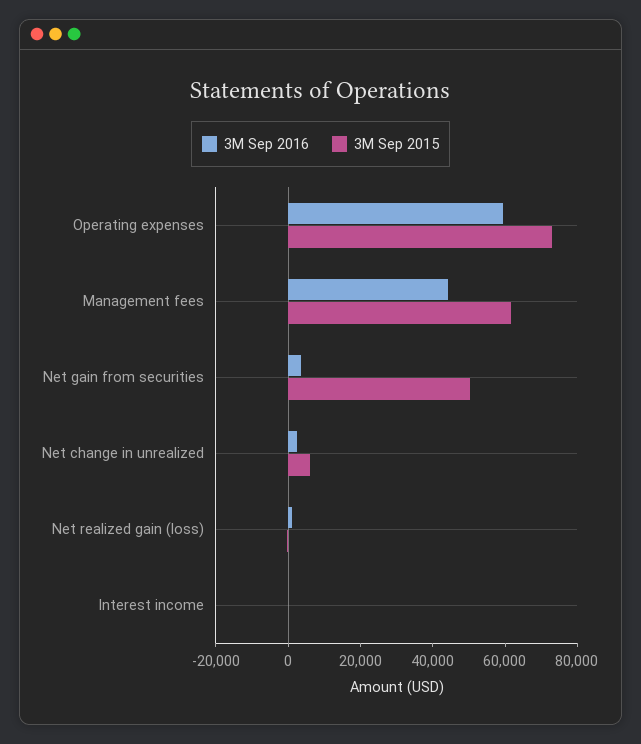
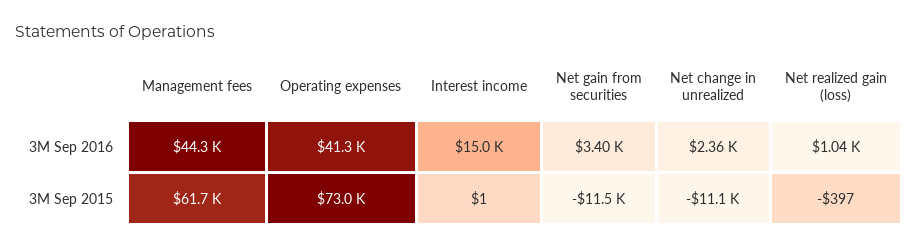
  {
    "3M Sep 2016": {
-     "Operating expenses": 60000,
+     "Operating expenses": 41300,
      "Management fees": 44300,
      "Net gain from securities": 3400,
      "Net change in unrealized": 2360,
      "Net realized gain (loss)": 1040,
-     "Interest income": 0
+     "Interest income": 15000
    },
    "3M Sep 2015": {
      "Operating expenses": 73000,
      "Management fees": 61700,
-     "Net gain from securities": 50000,
+     "Net gain from securities": -11500,
-     "Net change in unrealized": 5000,
+     "Net change in unrealized": -11100,
      "Net realized gain (loss)": -397,
      "Interest income": 1
    }
  }

